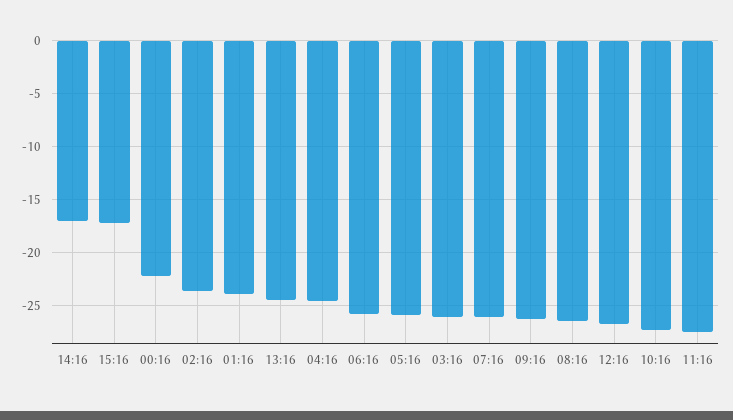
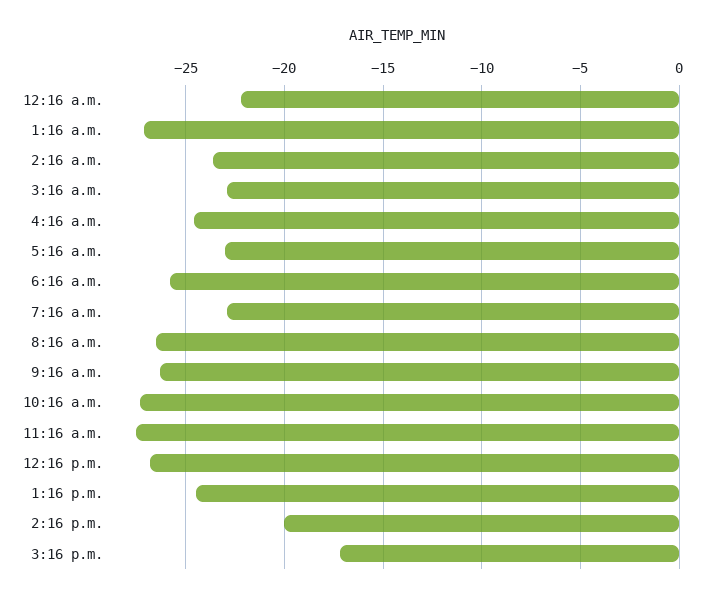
  {
-   "14:16": -17,
+   "14:16": -20,
    "15:16": -17,
    "00:16": -22,
    "02:16": -23.5,
-   "01:16": -24,
+   "01:16": -27,
    "13:16": -24.5,
    "04:16": -24.5,
    "06:16": -26,
-   "05:16": -26,
+   "05:16": -23,
-   "03:16": -26,
+   "03:16": -23,
-   "07:16": -26,
+   "07:16": -23,
    "09:16": -26.5,
    "08:16": -26.5,
    "12:16": -27,
    "10:16": -27.5,
    "11:16": -27.5
  }

